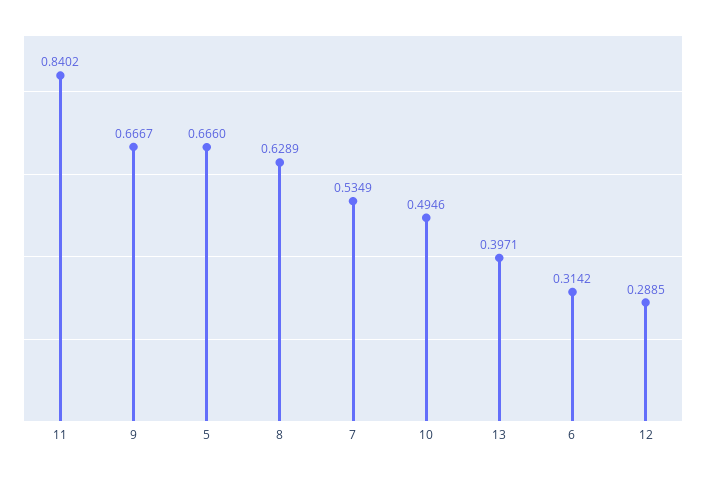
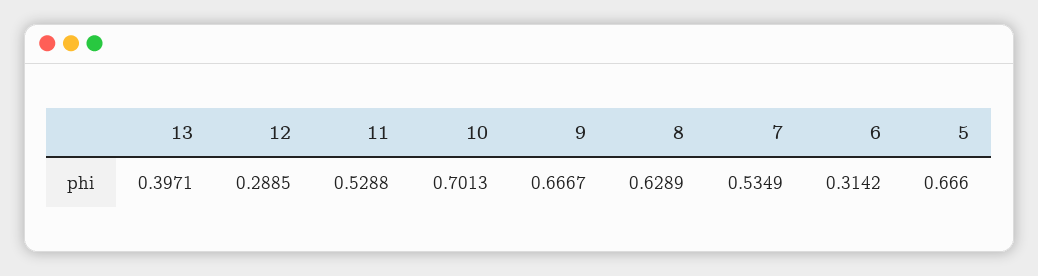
  {
-   "11": 0.8402,
+   "11": 0.5288,
    "9": 0.6667,
    "5": 0.666,
    "8": 0.6289,
    "7": 0.5349,
-   "10": 0.4946,
+   "10": 0.7013,
    "13": 0.3971,
    "6": 0.3142,
    "12": 0.2885
  }

